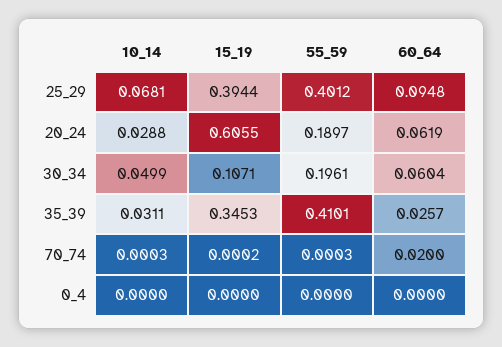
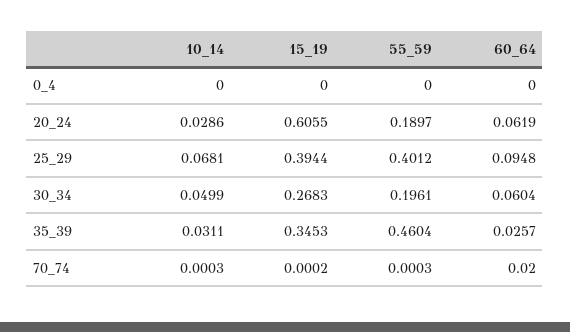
  {
    "10_14": {
      "25_29": 0.0681,
-     "20_24": 0.0288,
+     "20_24": 0.0286,
      "30_34": 0.0499,
      "35_39": 0.0311,
      "70_74": 0.0003,
      "0_4": 0
    },
    "15_19": {
      "25_29": 0.3944,
      "20_24": 0.6055,
-     "30_34": 0.1071,
+     "30_34": 0.2683,
      "35_39": 0.3453,
      "70_74": 0.0002,
      "0_4": 0
    },
    "55_59": {
      "25_29": 0.4012,
      "20_24": 0.1897,
      "30_34": 0.1961,
-     "35_39": 0.4101,
+     "35_39": 0.4604,
      "70_74": 0.0003,
      "0_4": 0
    },
    "60_64": {
      "25_29": 0.0948,
      "20_24": 0.0619,
      "30_34": 0.0604,
      "35_39": 0.0257,
      "70_74": 0.02,
      "0_4": 0
    }
  }

